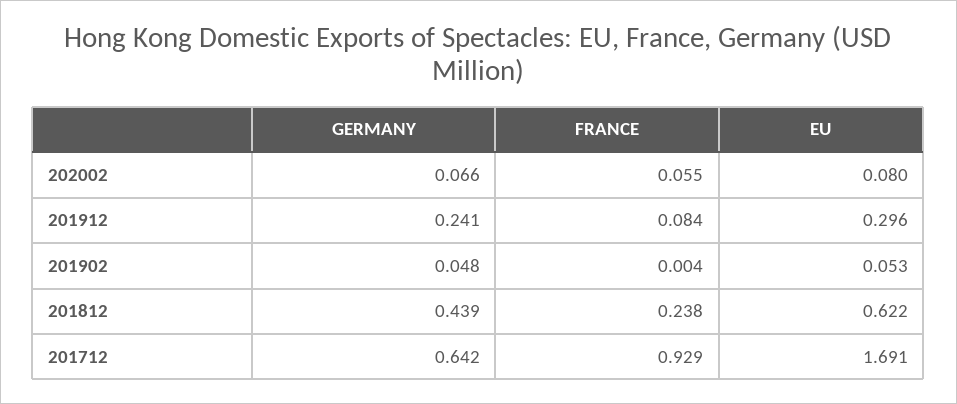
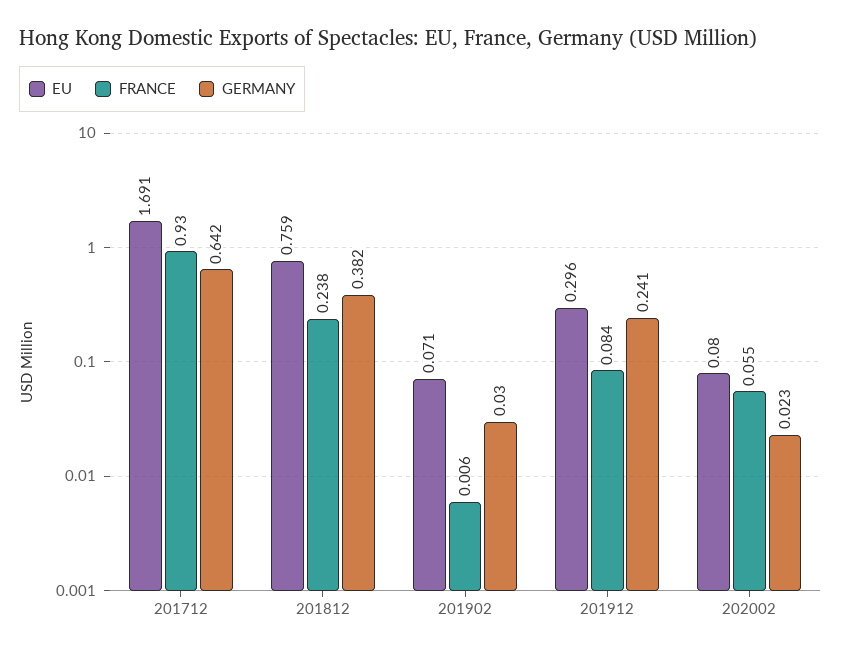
  {
    "GERMANY": {
-     "202002": 0.066,
+     "202002": 0.023,
      "201912": 0.241,
-     "201902": 0.048,
+     "201902": 0.03,
-     "201812": 0.439,
+     "201812": 0.382,
      "201712": 0.642
    },
    "FRANCE": {
      "202002": 0.055,
      "201912": 0.084,
-     "201902": 0.004,
+     "201902": 0.006,
      "201812": 0.238,
-     "201712": 0.929
+     "201712": 0.93
    },
    "EU": {
      "202002": 0.08,
      "201912": 0.296,
-     "201902": 0.053,
+     "201902": 0.071,
-     "201812": 0.622,
+     "201812": 0.759,
      "201712": 1.691
    }
  }

